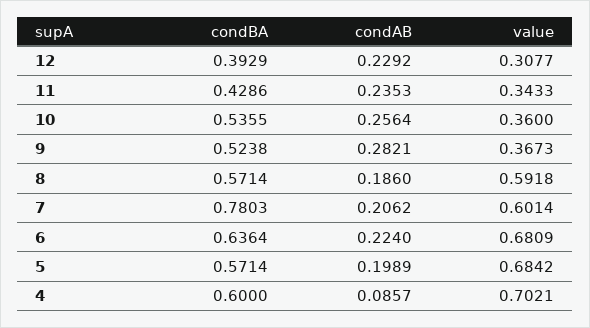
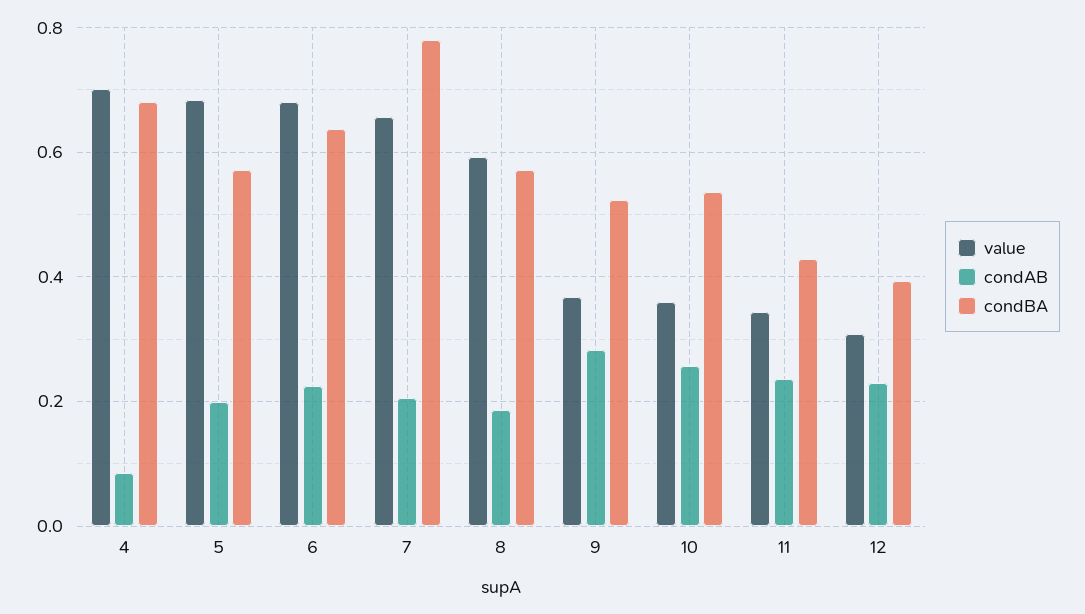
  {
    "condBA": {
      "12": 0.3929,
      "11": 0.4286,
      "10": 0.5355,
      "9": 0.5238,
      "8": 0.5714,
      "7": 0.7803,
      "6": 0.6364,
      "5": 0.5714,
-     "4": 0.6
+     "4": 0.68
    },
    "condAB": {
      "12": 0.2292,
      "11": 0.2353,
      "10": 0.2564,
      "9": 0.2821,
      "8": 0.186,
      "7": 0.2062,
      "6": 0.224,
      "5": 0.1989,
      "4": 0.0857
    },
    "value": {
      "12": 0.3077,
      "11": 0.3433,
      "10": 0.36,
      "9": 0.3673,
      "8": 0.5918,
-     "7": 0.6014,
+     "7": 0.66,
      "6": 0.6809,
      "5": 0.6842,
      "4": 0.7021
    }
  }

